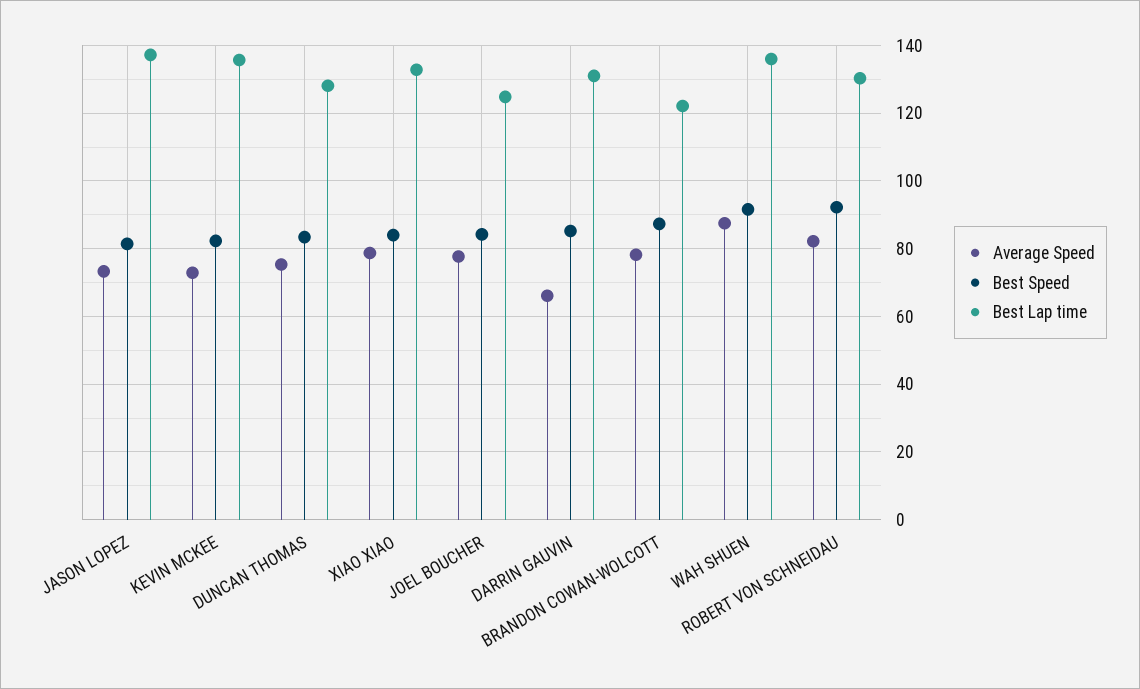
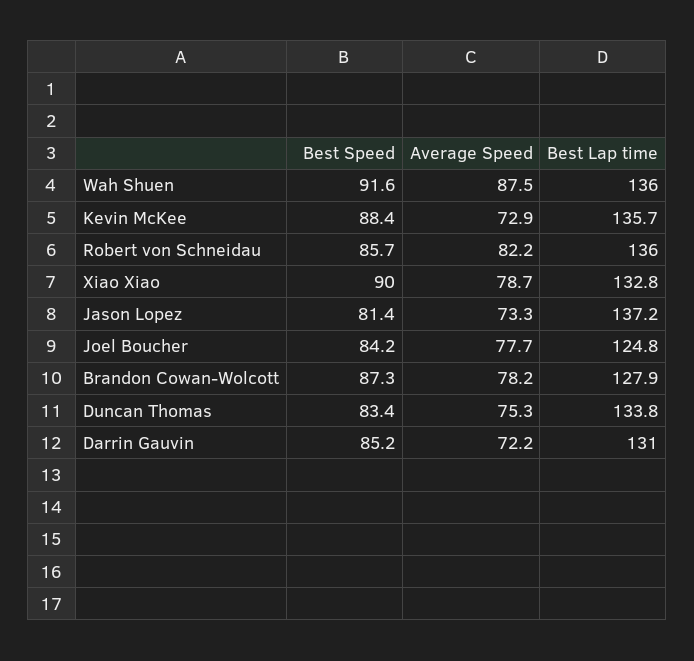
  {
    "Average Speed": {
      "JASON LOPEZ": 73.3,
      "KEVIN MCKEE": 72.9,
      "DUNCAN THOMAS": 75.3,
      "XIAO XIAO": 78.7,
      "JOEL BOUCHER": 77.7,
-     "DARRIN GAUVIN": 66,
+     "DARRIN GAUVIN": 72.2,
      "BRANDON COWAN-WOLCOTT": 78.2,
      "WAH SHUEN": 87.5,
      "ROBERT VON SCHNEIDAU": 82.2
    },
    "Best Speed": {
      "JASON LOPEZ": 81.4,
-     "KEVIN MCKEE": 82,
+     "KEVIN MCKEE": 88.4,
      "DUNCAN THOMAS": 83.4,
-     "XIAO XIAO": 84,
+     "XIAO XIAO": 90,
      "JOEL BOUCHER": 84.2,
      "DARRIN GAUVIN": 85.2,
      "BRANDON COWAN-WOLCOTT": 87.3,
      "WAH SHUEN": 91.6,
-     "ROBERT VON SCHNEIDAU": 92
+     "ROBERT VON SCHNEIDAU": 85.7
    },
    "Best Lap time": {
      "JASON LOPEZ": 137.2,
      "KEVIN MCKEE": 135.7,
-     "DUNCAN THOMAS": 128,
+     "DUNCAN THOMAS": 133.8,
      "XIAO XIAO": 132.8,
      "JOEL BOUCHER": 124.8,
      "DARRIN GAUVIN": 131,
-     "BRANDON COWAN-WOLCOTT": 122,
+     "BRANDON COWAN-WOLCOTT": 127.9,
      "WAH SHUEN": 136,
-     "ROBERT VON SCHNEIDAU": 130
+     "ROBERT VON SCHNEIDAU": 136
    }
  }

